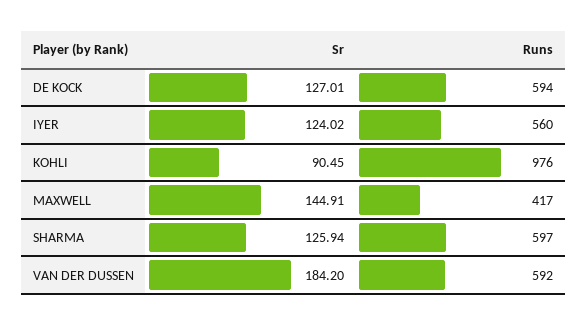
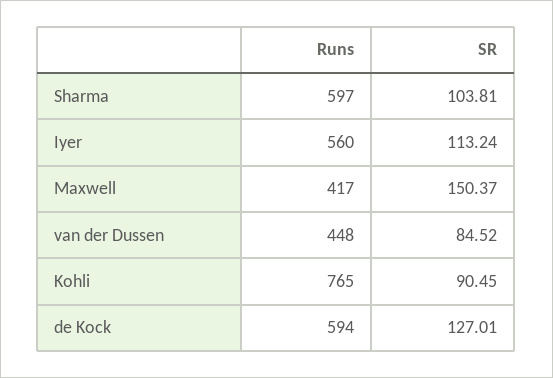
  {
    "Sr": {
      "DE KOCK": 127.01,
-     "IYER": 124.02,
+     "IYER": 113.24,
      "KOHLI": 90.45,
-     "MAXWELL": 144.91,
+     "MAXWELL": 150.37,
-     "SHARMA": 125.94,
+     "SHARMA": 103.81,
-     "VAN DER DUSSEN": 184.2
+     "VAN DER DUSSEN": 84.52
    },
    "Runs": {
      "DE KOCK": 594,
      "IYER": 560,
-     "KOHLI": 976,
+     "KOHLI": 765,
      "MAXWELL": 417,
      "SHARMA": 597,
-     "VAN DER DUSSEN": 592
+     "VAN DER DUSSEN": 448
    }
  }

